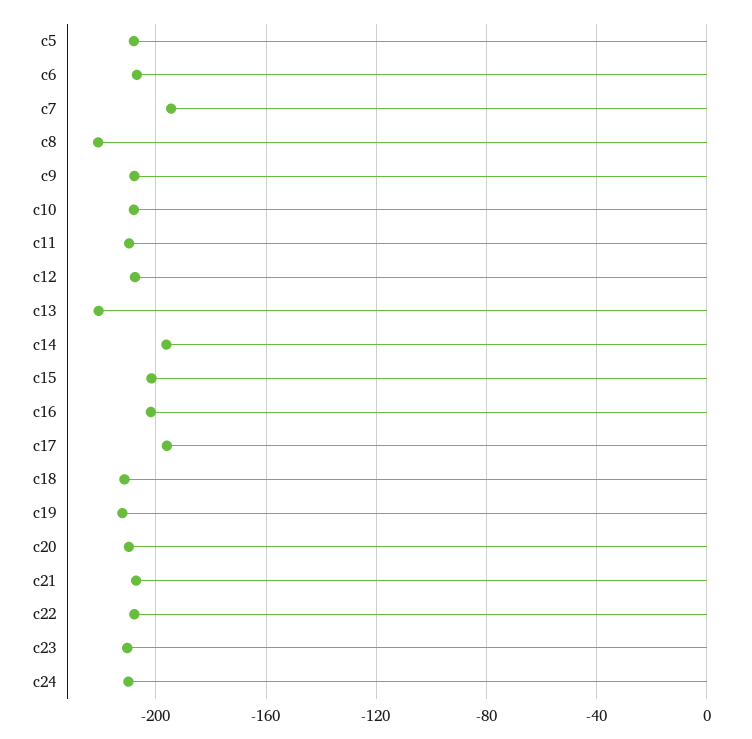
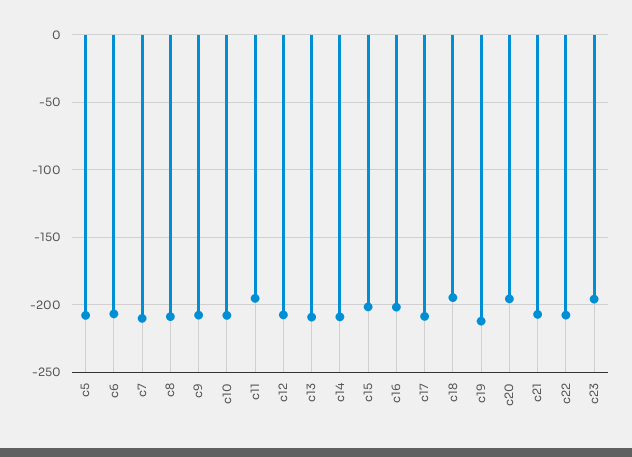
  {
    "c5": -210,
    "c6": -205,
-   "c7": -195,
+   "c7": -210,
-   "c8": -220,
+   "c8": -210,
    "c9": -210,
    "c10": -210,
-   "c11": -210,
+   "c11": -195,
    "c12": -210,
-   "c13": -220,
+   "c13": -210,
-   "c14": -195,
+   "c14": -210,
    "c15": -200,
    "c16": -200,
-   "c17": -195,
+   "c17": -210,
-   "c18": -210,
+   "c18": -195,
    "c19": -210,
-   "c20": -210,
+   "c20": -195,
    "c21": -205,
    "c22": -210,
-   "c23": -210,
+   "c23": -195
-   "c24": -210
  }

